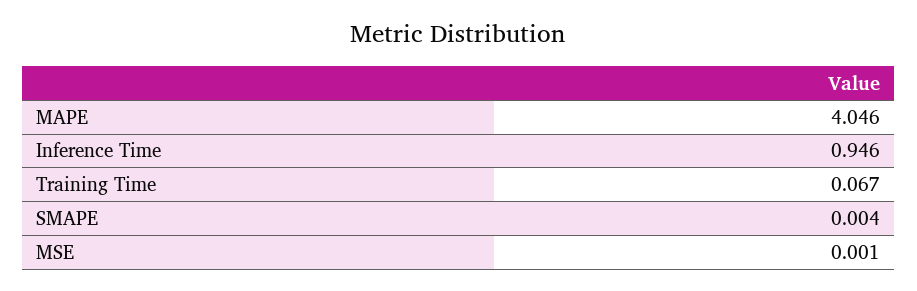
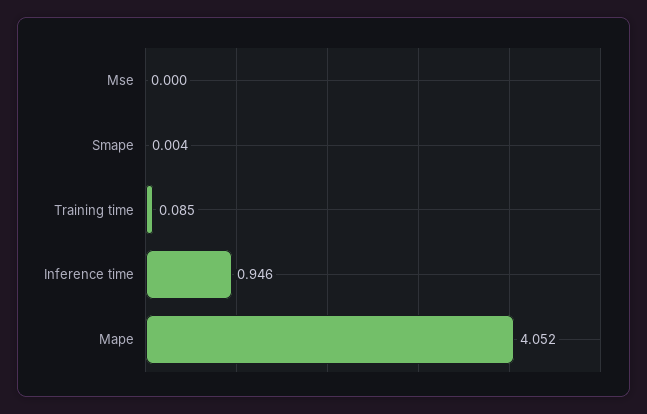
  {
-   "MAPE": 4.046,
+   "MAPE": 4.052,
    "Inference Time": 0.946,
-   "Training Time": 0.067,
+   "Training Time": 0.085,
    "SMAPE": 0.004,
-   "MSE": 0.001
+   "MSE": 0
  }

